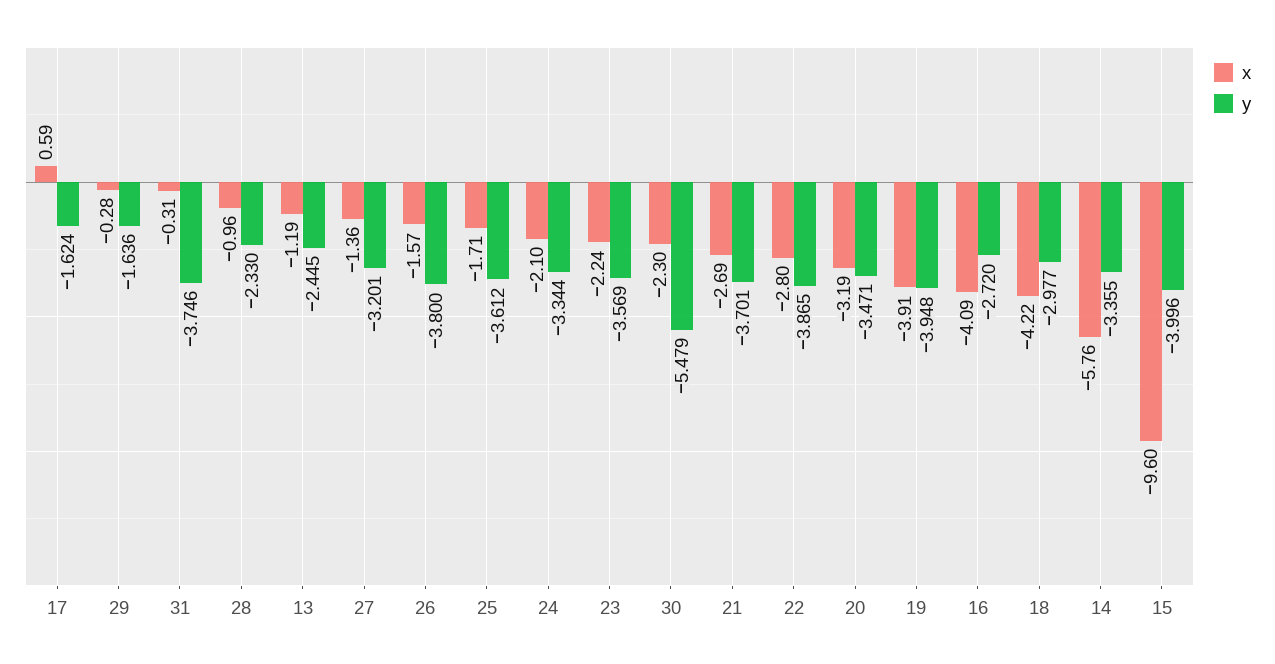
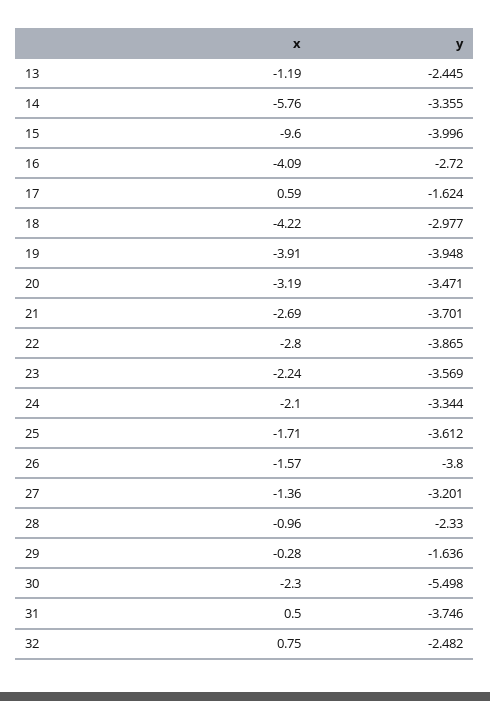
  {
    "x": {
      "17": 0.59,
      "29": -0.28,
-     "31": -0.31,
+     "31": 0.5,
      "28": -0.96,
      "13": -1.19,
      "27": -1.36,
      "26": -1.57,
      "25": -1.71,
      "24": -2.1,
      "23": -2.24,
      "30": -2.3,
      "21": -2.69,
      "22": -2.8,
      "20": -3.19,
      "19": -3.91,
      "16": -4.09,
      "18": -4.22,
      "14": -5.76,
-     "15": -9.6
+     "15": -9.6,
+     "32": 0.75
    },
    "y": {
      "17": -1.624,
      "29": -1.636,
      "31": -3.746,
      "28": -2.33,
      "13": -2.445,
      "27": -3.201,
      "26": -3.8,
      "25": -3.612,
      "24": -3.344,
      "23": -3.569,
-     "30": -5.479,
+     "30": -5.498,
      "21": -3.701,
      "22": -3.865,
      "20": -3.471,
      "19": -3.948,
      "16": -2.72,
      "18": -2.977,
      "14": -3.355,
-     "15": -3.996
+     "15": -3.996,
+     "32": -2.482
    }
  }

